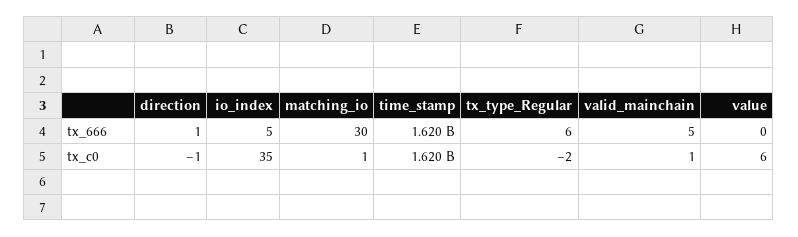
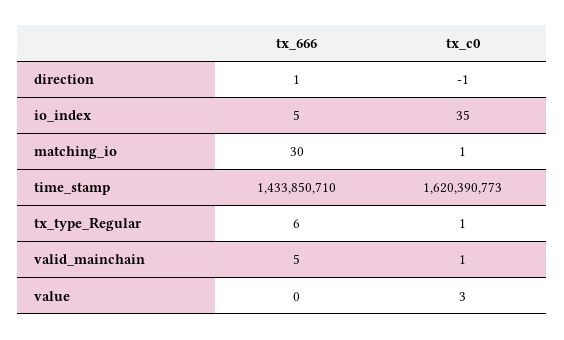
  {
    "direction": {
      "tx_666": 1,
      "tx_c0": -1
    },
    "io_index": {
      "tx_666": 5,
      "tx_c0": 35
    },
    "matching_io": {
      "tx_666": 30,
      "tx_c0": 1
    },
    "time_stamp": {
-     "tx_666": 1620000000,
+     "tx_666": 1433850710,
      "tx_c0": 1620390773
    },
    "tx_type_Regular": {
      "tx_666": 6,
-     "tx_c0": -2
+     "tx_c0": 1
    },
    "valid_mainchain": {
      "tx_666": 5,
      "tx_c0": 1
    },
    "value": {
      "tx_666": 0,
-     "tx_c0": 6
+     "tx_c0": 3
    }
  }

